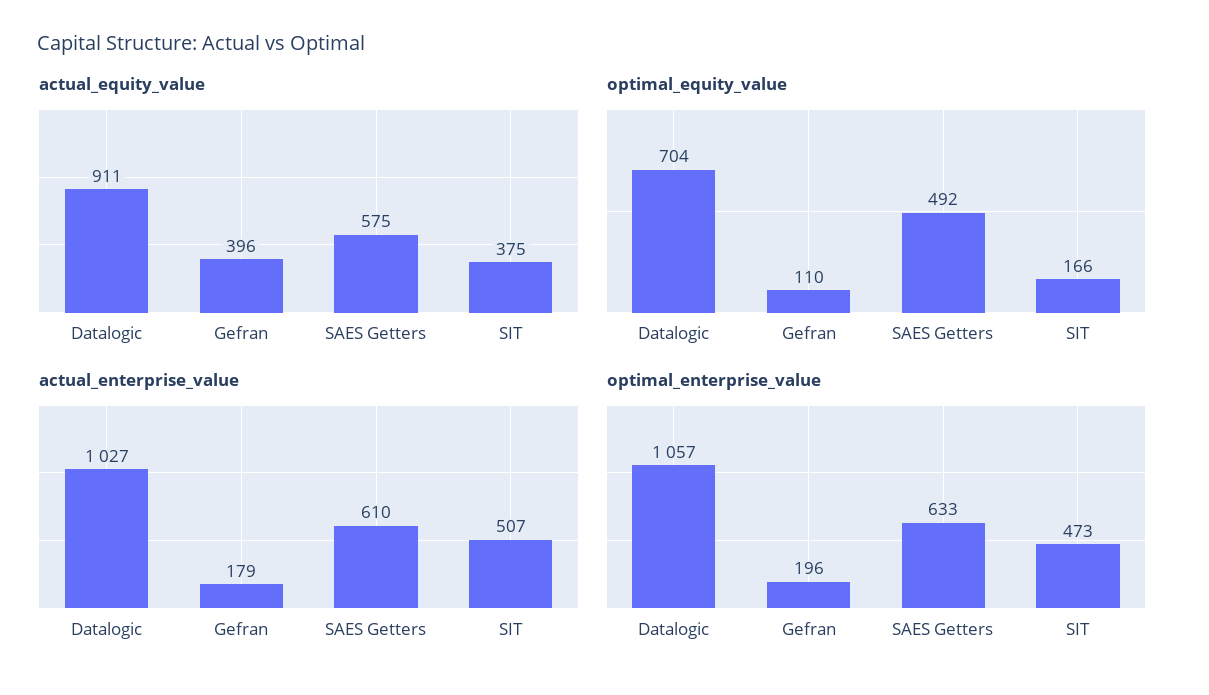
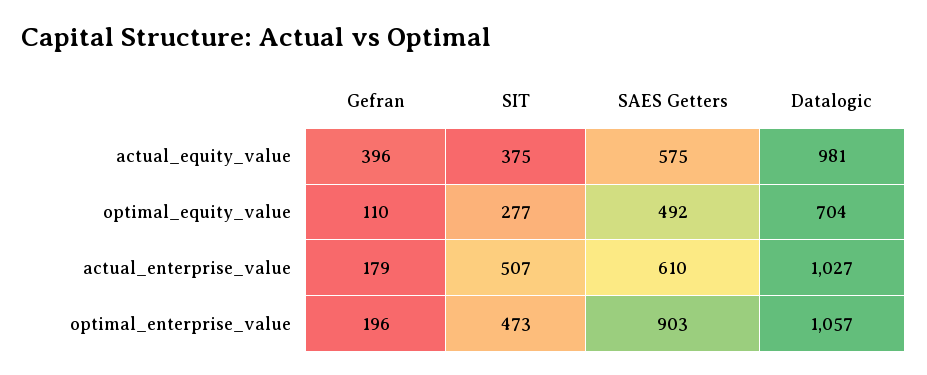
  {
    "actual_equity_value": {
-     "Datalogic": 911,
+     "Datalogic": 981,
      "Gefran": 396,
      "SAES Getters": 575,
      "SIT": 375
    },
    "optimal_equity_value": {
      "Datalogic": 704,
      "Gefran": 110,
      "SAES Getters": 492,
-     "SIT": 166
+     "SIT": 277
    },
    "actual_enterprise_value": {
      "Datalogic": 1027,
      "Gefran": 179,
      "SAES Getters": 610,
      "SIT": 507
    },
    "optimal_enterprise_value": {
      "Datalogic": 1057,
      "Gefran": 196,
-     "SAES Getters": 633,
+     "SAES Getters": 903,
      "SIT": 473
    }
  }

